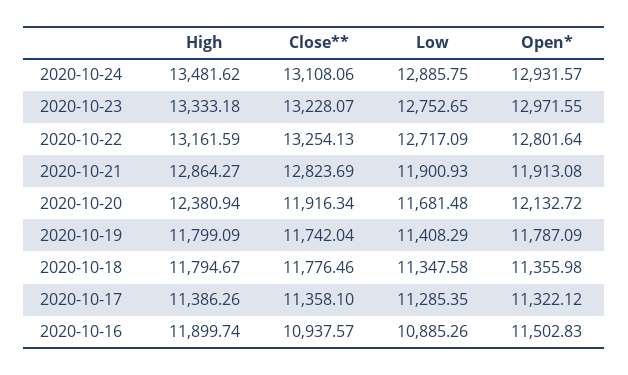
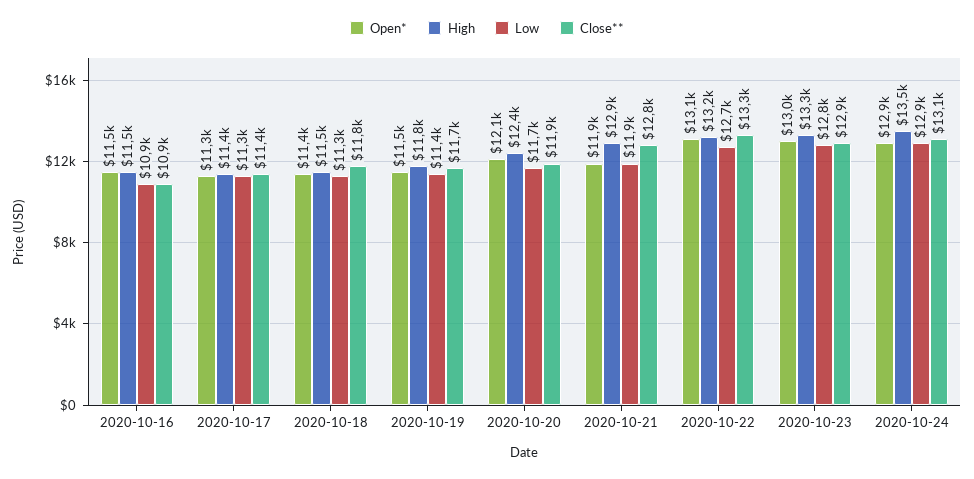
  {
    "High": {
      "2020-10-24": 13481.62,
      "2020-10-23": 13333.18,
      "2020-10-22": 13161.59,
      "2020-10-21": 12864.27,
      "2020-10-20": 12380.94,
      "2020-10-19": 11799.09,
-     "2020-10-18": 11794.67,
+     "2020-10-18": 11500,
      "2020-10-17": 11386.26,
-     "2020-10-16": 11899.74
+     "2020-10-16": 11500
    },
    "Close**": {
      "2020-10-24": 13108.06,
-     "2020-10-23": 13228.07,
+     "2020-10-23": 12900,
      "2020-10-22": 13254.13,
      "2020-10-21": 12823.69,
      "2020-10-20": 11916.34,
      "2020-10-19": 11742.04,
      "2020-10-18": 11776.46,
      "2020-10-17": 11358.1,
      "2020-10-16": 10937.57
    },
    "Low": {
      "2020-10-24": 12885.75,
      "2020-10-23": 12752.65,
      "2020-10-22": 12717.09,
      "2020-10-21": 11900.93,
      "2020-10-20": 11681.48,
      "2020-10-19": 11408.29,
      "2020-10-18": 11347.58,
      "2020-10-17": 11285.35,
      "2020-10-16": 10885.26
    },
    "Open*": {
      "2020-10-24": 12931.57,
      "2020-10-23": 12971.55,
-     "2020-10-22": 12801.64,
+     "2020-10-22": 13100,
      "2020-10-21": 11913.08,
      "2020-10-20": 12132.72,
-     "2020-10-19": 11787.09,
+     "2020-10-19": 11500,
      "2020-10-18": 11355.98,
      "2020-10-17": 11322.12,
      "2020-10-16": 11502.83
    }
  }

